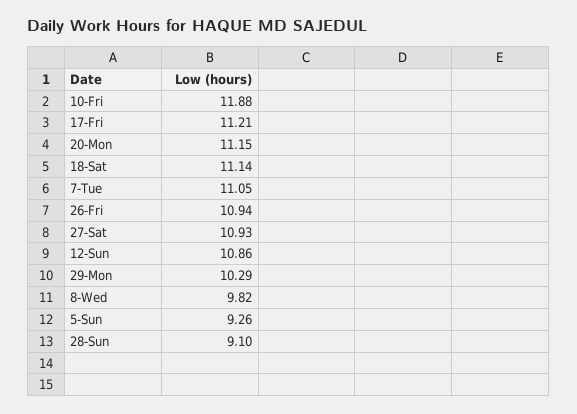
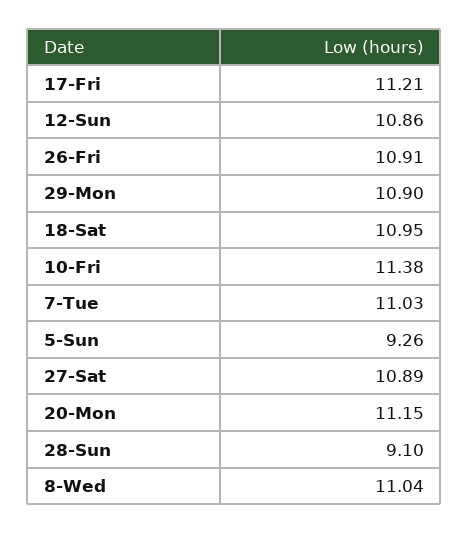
  {
-   "10-Fri": 11.88,
+   "10-Fri": 11.38,
    "17-Fri": 11.21,
    "20-Mon": 11.15,
-   "18-Sat": 11.14,
+   "18-Sat": 10.95,
-   "7-Tue": 11.05,
+   "7-Tue": 11.03,
-   "26-Fri": 10.94,
+   "26-Fri": 10.91,
-   "27-Sat": 10.93,
+   "27-Sat": 10.89,
    "12-Sun": 10.86,
-   "29-Mon": 10.29,
+   "29-Mon": 10.9,
-   "8-Wed": 9.82,
+   "8-Wed": 11.04,
    "5-Sun": 9.26,
    "28-Sun": 9.1
  }

